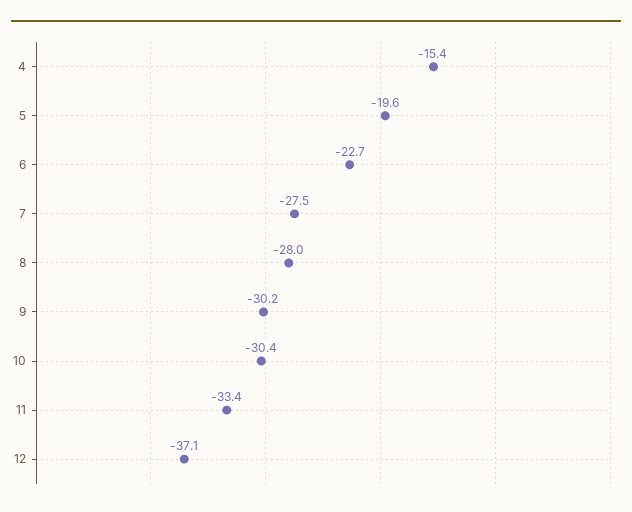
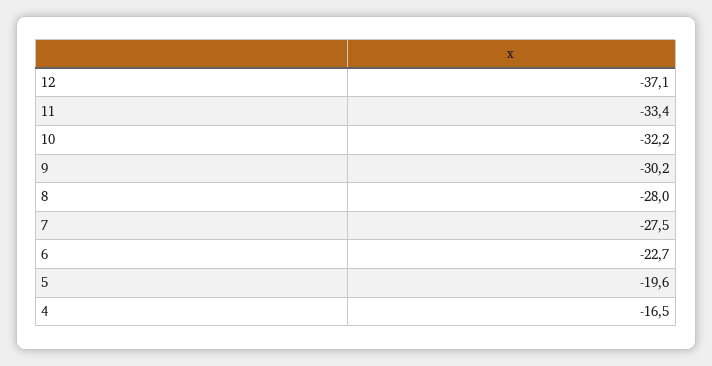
  {
-   "4": -15.4,
+   "4": -16.5,
    "5": -19.6,
    "6": -22.7,
    "7": -27.5,
    "8": -28,
    "9": -30.2,
-   "10": -30.4,
+   "10": -32.2,
    "11": -33.4,
    "12": -37.1
  }

